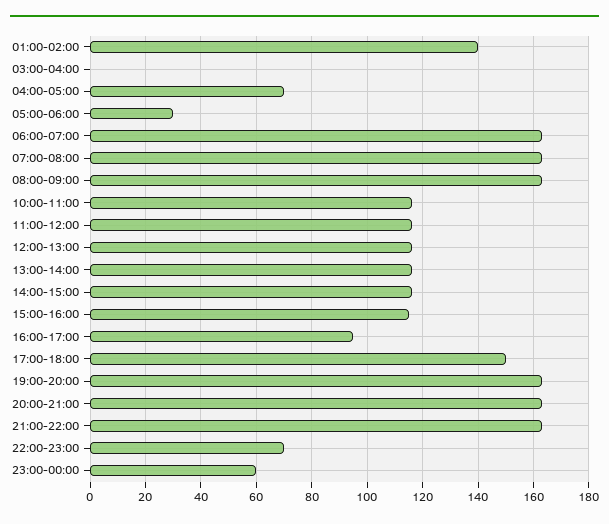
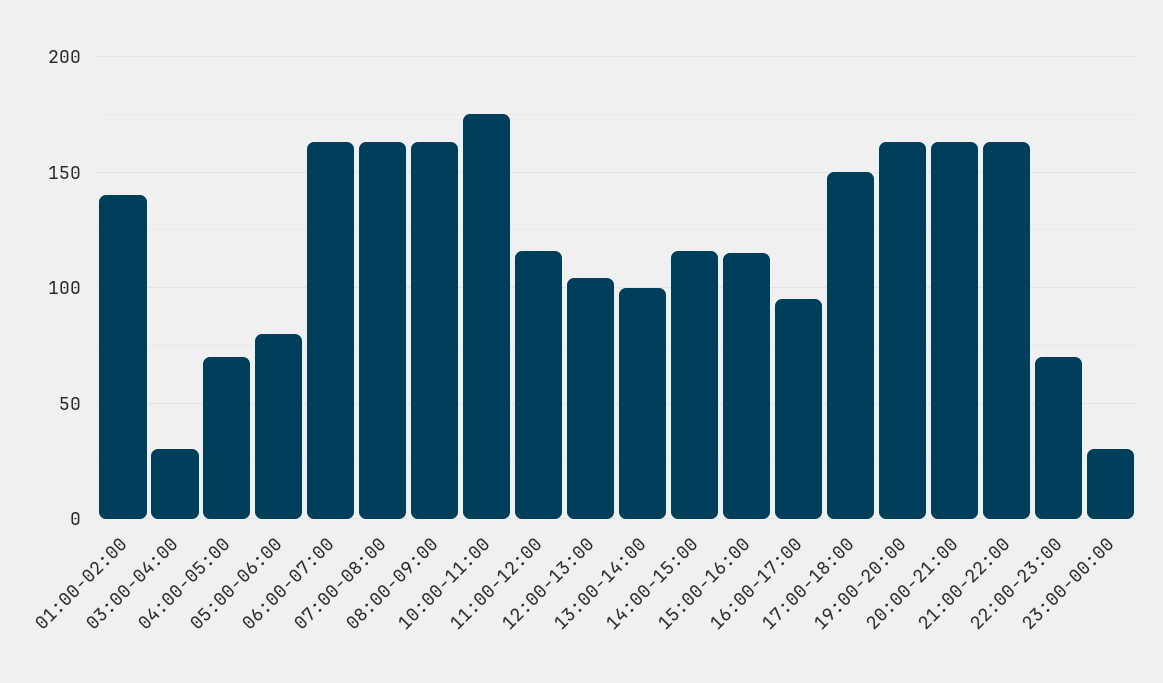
  {
    "01:00-02:00": 140,
-   "03:00-04:00": 0,
+   "03:00-04:00": 30,
    "04:00-05:00": 70,
-   "05:00-06:00": 30,
+   "05:00-06:00": 80,
    "06:00-07:00": 165,
    "07:00-08:00": 165,
    "08:00-09:00": 165,
-   "10:00-11:00": 115,
+   "10:00-11:00": 175,
    "11:00-12:00": 115,
-   "12:00-13:00": 115,
+   "12:00-13:00": 105,
-   "13:00-14:00": 115,
+   "13:00-14:00": 100,
    "14:00-15:00": 115,
    "15:00-16:00": 115,
    "16:00-17:00": 95,
    "17:00-18:00": 150,
    "19:00-20:00": 165,
    "20:00-21:00": 165,
    "21:00-22:00": 165,
    "22:00-23:00": 70,
-   "23:00-00:00": 60
+   "23:00-00:00": 30
  }

